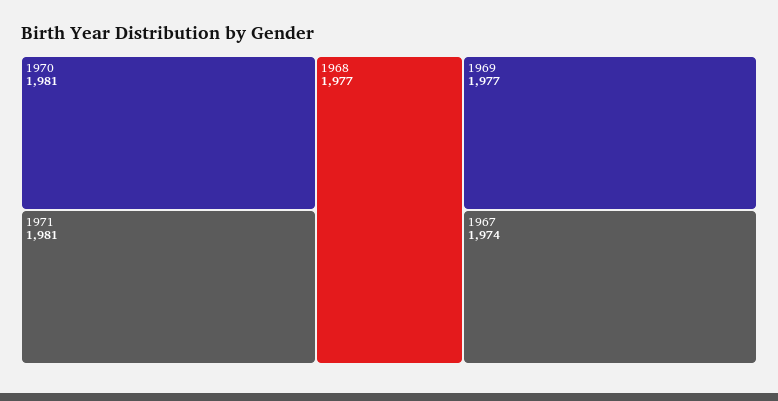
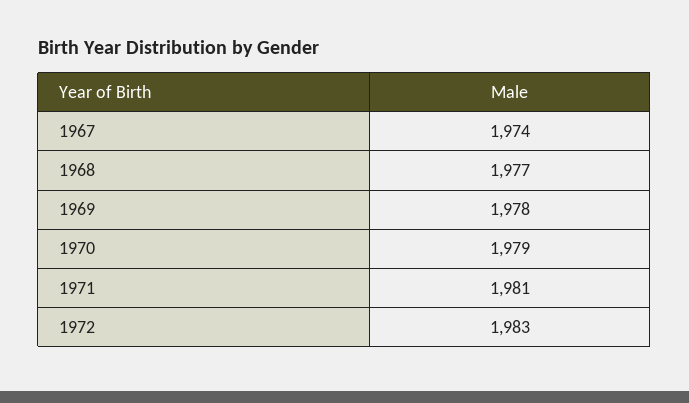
  {
-   "1970": 1981,
+   "1970": 1979,
    "1971": 1981,
    "1968": 1977,
-   "1969": 1977,
+   "1969": 1978,
-   "1967": 1974
+   "1967": 1974,
+   "1972": 1983
  }

